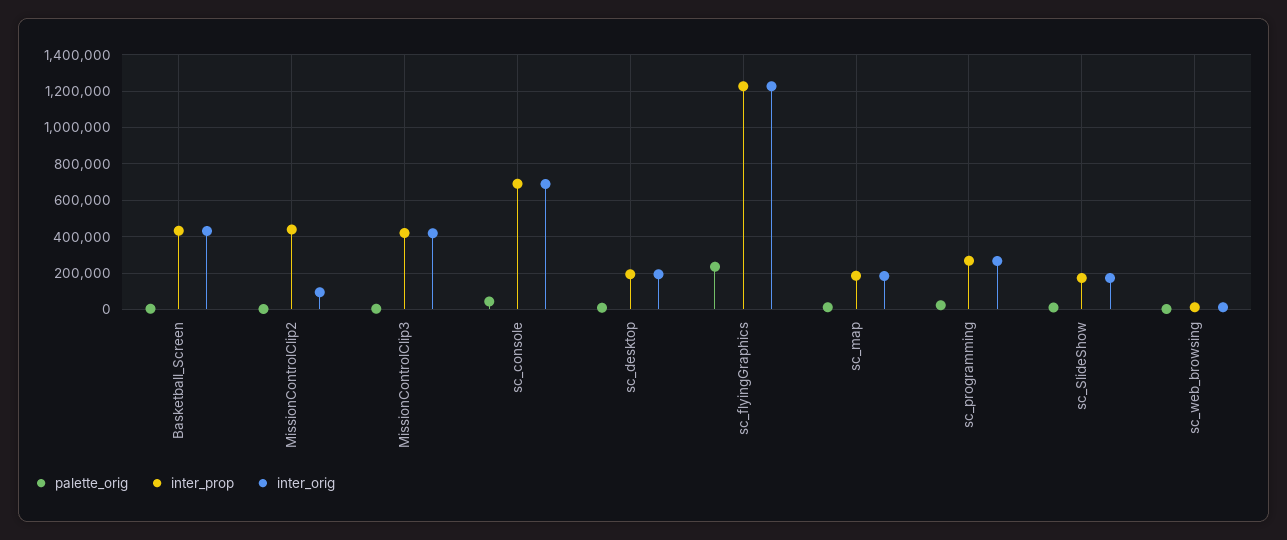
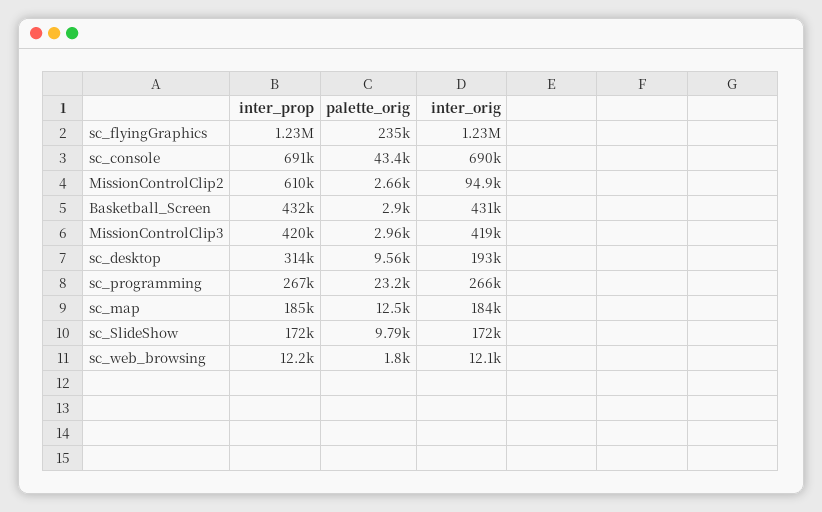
  {
    "palette_orig": {
      "Basketball_Screen": 2900,
      "MissionControlClip2": 2660,
      "MissionControlClip3": 2960,
      "sc_console": 43400,
      "sc_desktop": 9560,
      "sc_flyingGraphics": 235000,
      "sc_map": 12500,
      "sc_programming": 23200,
      "sc_SlideShow": 9790,
      "sc_web_browsing": 1800
    },
    "inter_prop": {
      "Basketball_Screen": 432000,
-     "MissionControlClip2": 450000,
+     "MissionControlClip2": 610000,
      "MissionControlClip3": 420000,
      "sc_console": 691000,
-     "sc_desktop": 200000,
+     "sc_desktop": 314000,
      "sc_flyingGraphics": 1230000,
      "sc_map": 185000,
      "sc_programming": 267000,
      "sc_SlideShow": 172000,
      "sc_web_browsing": 12200
    },
    "inter_orig": {
      "Basketball_Screen": 431000,
      "MissionControlClip2": 94900,
      "MissionControlClip3": 419000,
      "sc_console": 690000,
      "sc_desktop": 193000,
      "sc_flyingGraphics": 1230000,
      "sc_map": 184000,
      "sc_programming": 266000,
      "sc_SlideShow": 172000,
      "sc_web_browsing": 12100
    }
  }

